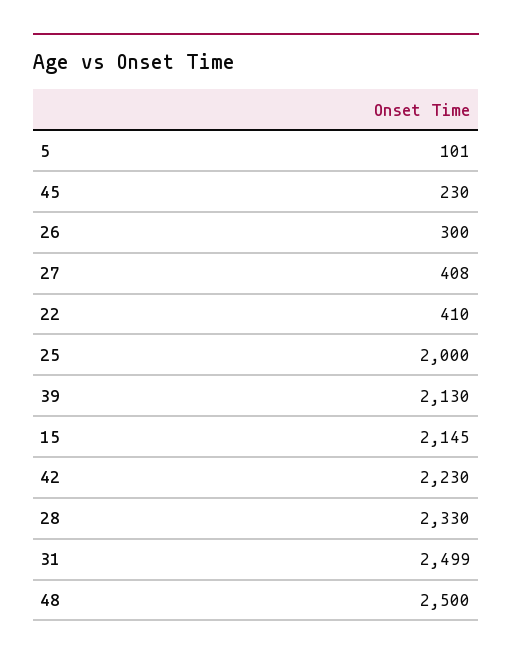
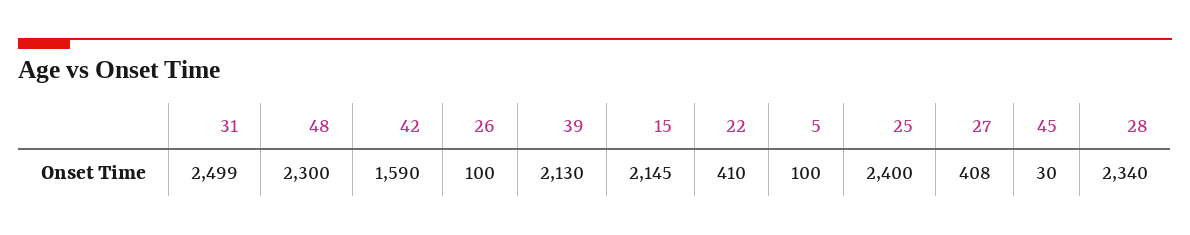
  {
-   "5": 101,
+   "5": 100,
-   "45": 230,
+   "45": 30,
-   "26": 300,
+   "26": 100,
    "27": 408,
    "22": 410,
-   "25": 2000,
+   "25": 2400,
    "39": 2130,
    "15": 2145,
-   "42": 2230,
+   "42": 1590,
-   "28": 2330,
+   "28": 2340,
    "31": 2499,
-   "48": 2500
+   "48": 2300
  }

